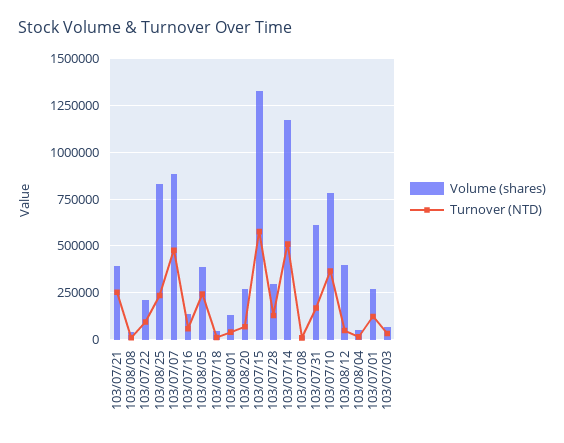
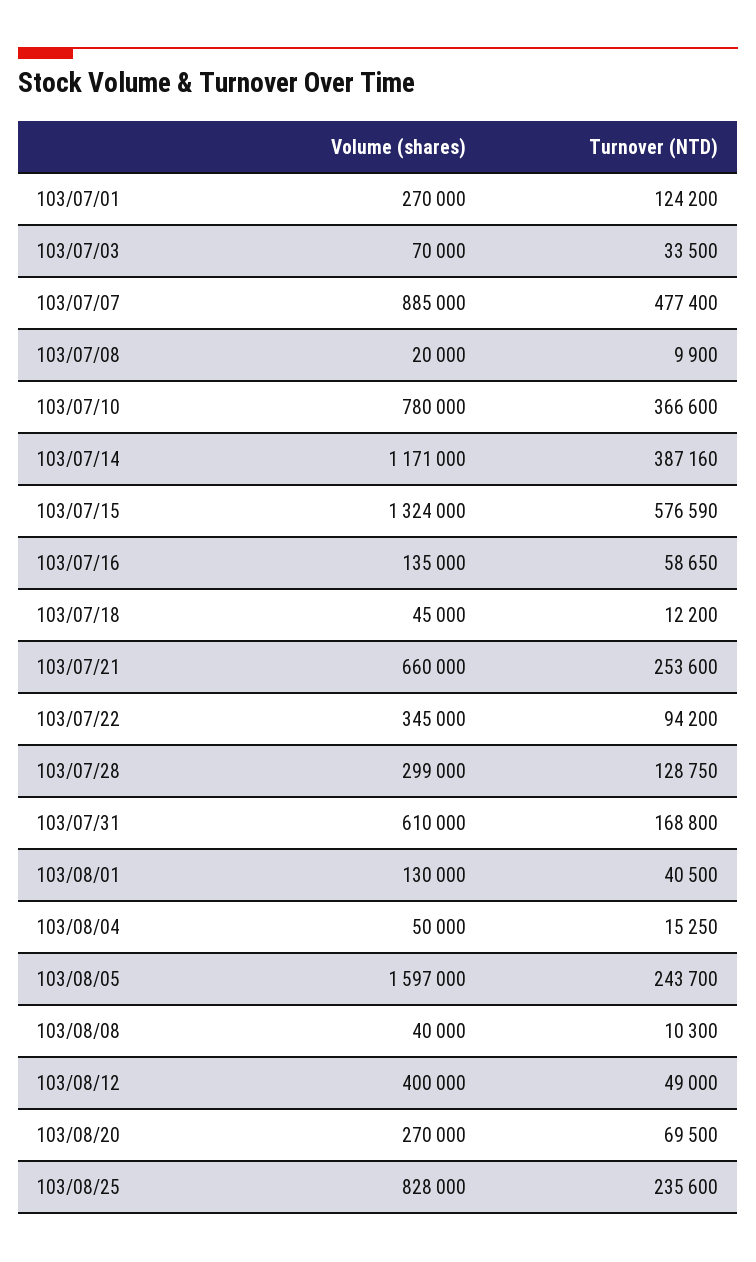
  {
    "Volume (shares)": {
-     "103/07/21": 400000,
+     "103/07/21": 660000,
      "103/08/08": 40000,
-     "103/07/22": 200000,
+     "103/07/22": 345000,
      "103/08/25": 828000,
      "103/07/07": 885000,
      "103/07/16": 135000,
-     "103/08/05": 400000,
+     "103/08/05": 1597000,
      "103/07/18": 45000,
      "103/08/01": 130000,
      "103/08/20": 270000,
      "103/07/15": 1324000,
      "103/07/28": 299000,
      "103/07/14": 1171000,
      "103/07/08": 20000,
      "103/07/31": 610000,
      "103/07/10": 780000,
      "103/08/12": 400000,
      "103/08/04": 50000,
      "103/07/01": 270000,
      "103/07/03": 70000
    },
    "Turnover (NTD)": {
      "103/07/21": 253600,
      "103/08/08": 10300,
      "103/07/22": 94200,
      "103/08/25": 235600,
      "103/07/07": 477400,
      "103/07/16": 58650,
      "103/08/05": 243700,
      "103/07/18": 12200,
      "103/08/01": 40500,
      "103/08/20": 69500,
      "103/07/15": 576590,
      "103/07/28": 128750,
-     "103/07/14": 500000,
+     "103/07/14": 387160,
      "103/07/08": 9900,
      "103/07/31": 168800,
      "103/07/10": 366600,
      "103/08/12": 49000,
      "103/08/04": 15250,
      "103/07/01": 124200,
      "103/07/03": 33500
    }
  }

